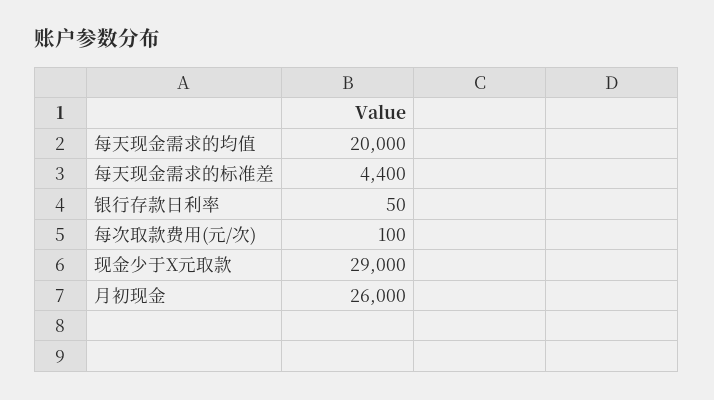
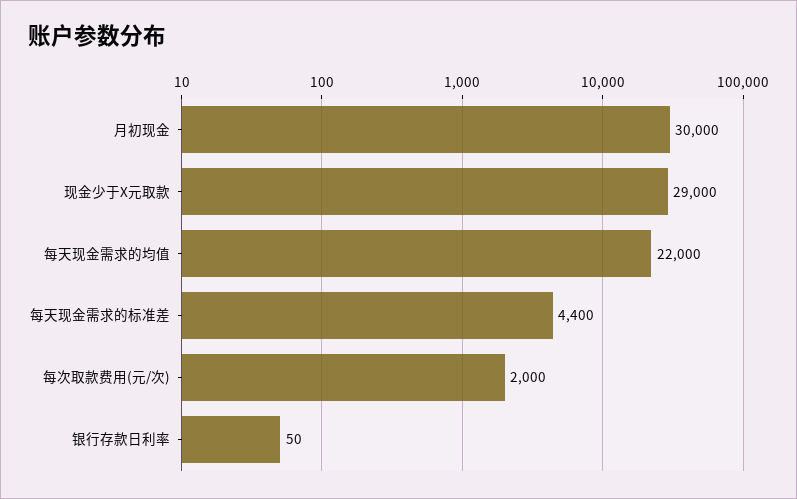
  {
-   "每天现金需求的均值": 20000,
+   "每天现金需求的均值": 22000,
    "每天现金需求的标准差": 4400,
    "银行存款日利率": 50,
-   "每次取款费用(元/次)": 100,
+   "每次取款费用(元/次)": 2000,
    "现金少于X元取款": 29000,
-   "月初现金": 26000
+   "月初现金": 30000
  }

